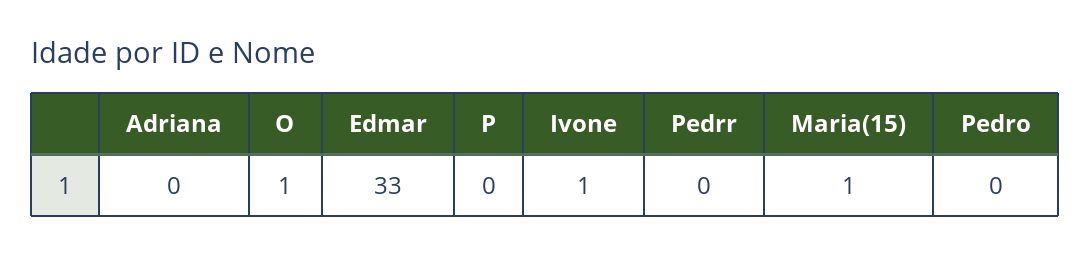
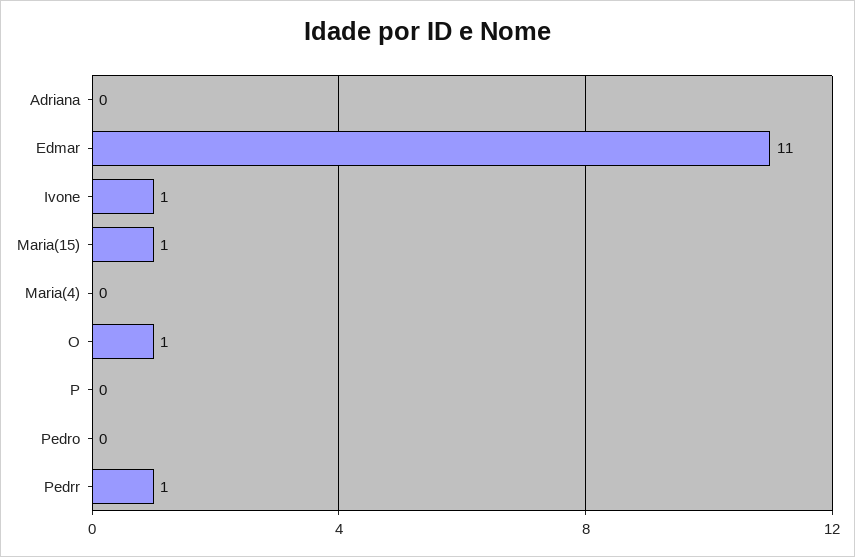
  {
    "Adriana": 0,
    "O": 1,
-   "Edmar": 33,
+   "Edmar": 11,
    "P": 0,
    "Ivone": 1,
-   "Pedrr": 0,
+   "Pedrr": 1,
    "Maria(15)": 1,
-   "Pedro": 0
+   "Pedro": 0,
+   "Maria(4)": 0
  }

